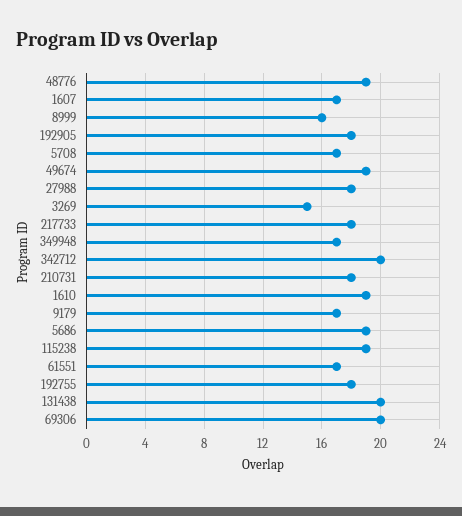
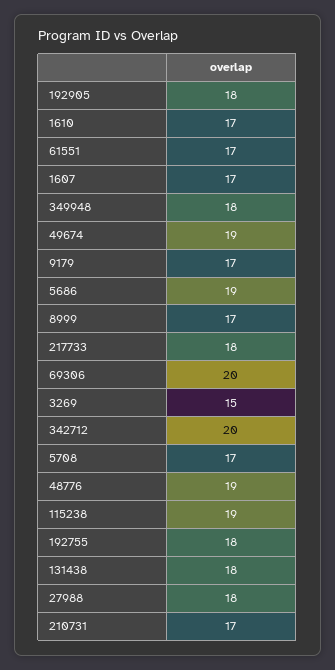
  {
    "48776": 19,
    "1607": 17,
-   "8999": 16,
+   "8999": 17,
    "192905": 18,
    "5708": 17,
    "49674": 19,
    "27988": 18,
    "3269": 15,
    "217733": 18,
-   "349948": 17,
+   "349948": 18,
    "342712": 20,
-   "210731": 18,
+   "210731": 17,
-   "1610": 19,
+   "1610": 17,
    "9179": 17,
    "5686": 19,
    "115238": 19,
    "61551": 17,
    "192755": 18,
-   "131438": 20,
+   "131438": 18,
    "69306": 20
  }

